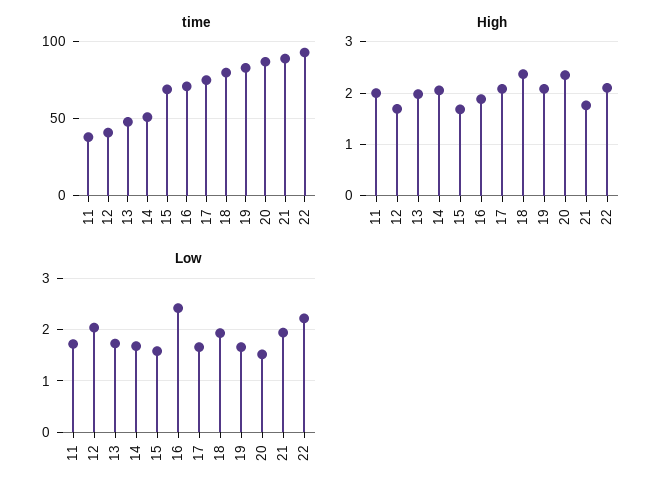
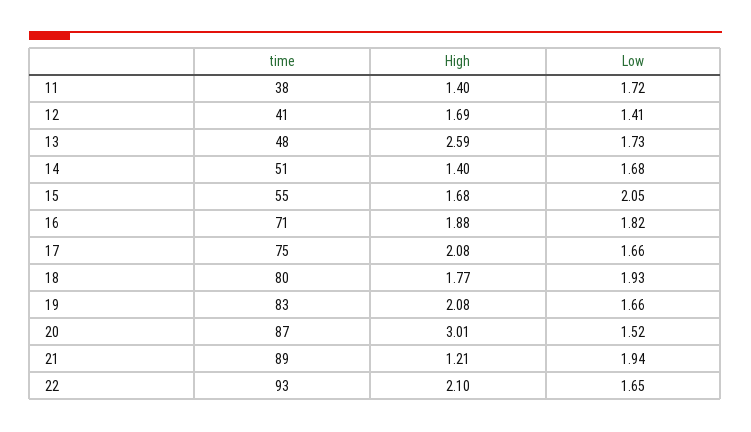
  {
    "time": {
      "11": 38,
      "12": 41,
      "13": 48,
      "14": 51,
-     "15": 70,
+     "15": 55,
      "16": 71,
      "17": 75,
      "18": 80,
      "19": 83,
      "20": 87,
      "21": 89,
      "22": 93
    },
    "High": {
-     "11": 2,
+     "11": 1.4,
      "12": 1.69,
-     "13": 2,
+     "13": 2.59,
-     "14": 2,
+     "14": 1.4,
      "15": 1.68,
      "16": 1.88,
      "17": 2.08,
-     "18": 2.4,
+     "18": 1.77,
      "19": 2.08,
-     "20": 2.4,
+     "20": 3.01,
-     "21": 1.8,
+     "21": 1.21,
      "22": 2.1
    },
    "Low": {
      "11": 1.72,
-     "12": 2,
+     "12": 1.41,
      "13": 1.73,
      "14": 1.68,
-     "15": 1.6,
+     "15": 2.05,
-     "16": 2.4,
+     "16": 1.82,
      "17": 1.66,
      "18": 1.93,
      "19": 1.66,
      "20": 1.52,
      "21": 1.94,
-     "22": 2.2
+     "22": 1.65
    }
  }

